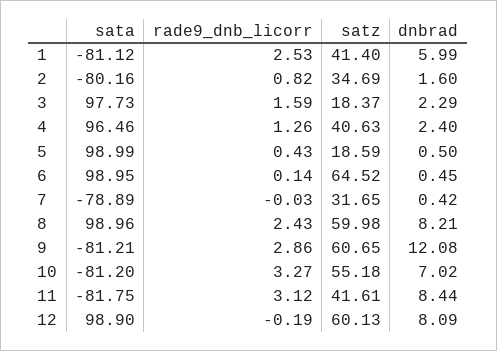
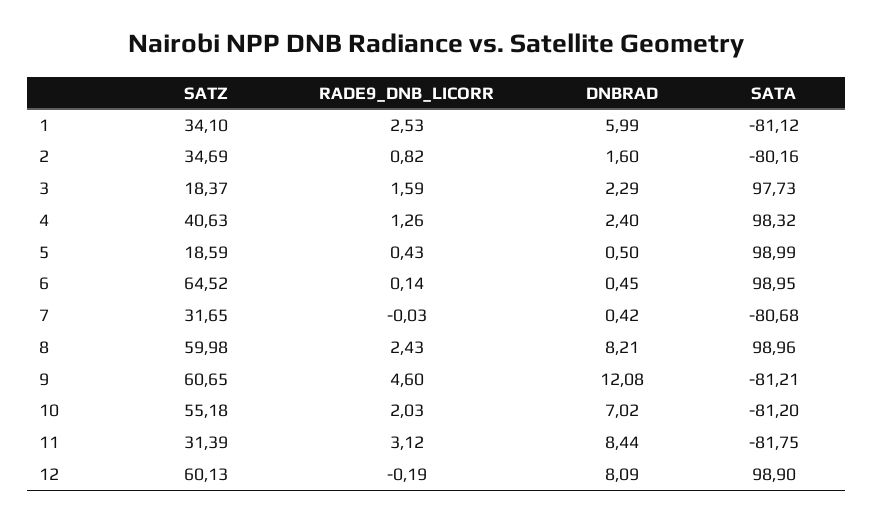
  {
    "sata": {
      "1": -81.12,
      "2": -80.16,
      "3": 97.73,
-     "4": 96.46,
+     "4": 98.32,
      "5": 98.99,
      "6": 98.95,
-     "7": -78.89,
+     "7": -80.68,
      "8": 98.96,
      "9": -81.21,
      "10": -81.2,
      "11": -81.75,
      "12": 98.9
    },
    "rade9_dnb_licorr": {
      "1": 2.53,
      "2": 0.82,
      "3": 1.59,
      "4": 1.26,
      "5": 0.43,
      "6": 0.14,
      "7": -0.03,
      "8": 2.43,
-     "9": 2.86,
+     "9": 4.6,
-     "10": 3.27,
+     "10": 2.03,
      "11": 3.12,
      "12": -0.19
    },
    "satz": {
-     "1": 41.4,
+     "1": 34.1,
      "2": 34.69,
      "3": 18.37,
      "4": 40.63,
      "5": 18.59,
      "6": 64.52,
      "7": 31.65,
      "8": 59.98,
      "9": 60.65,
      "10": 55.18,
-     "11": 41.61,
+     "11": 31.39,
      "12": 60.13
    },
    "dnbrad": {
      "1": 5.99,
      "2": 1.6,
      "3": 2.29,
      "4": 2.4,
      "5": 0.5,
      "6": 0.45,
      "7": 0.42,
      "8": 8.21,
      "9": 12.08,
      "10": 7.02,
      "11": 8.44,
      "12": 8.09
    }
  }

